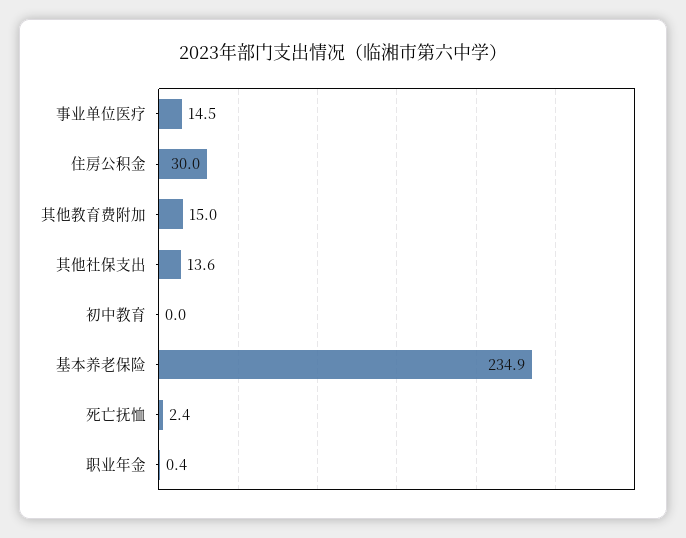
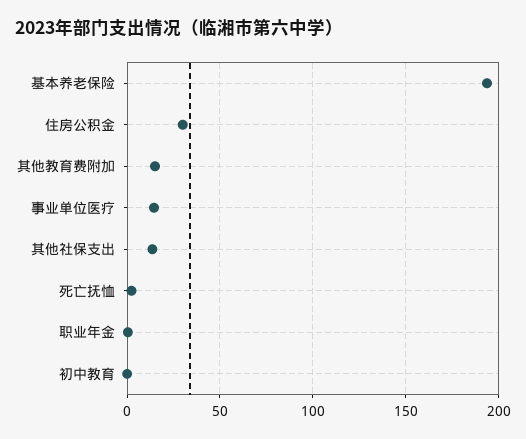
  {
    "事业单位医疗": 14.5,
    "住房公积金": 30,
    "其他教育费附加": 15,
    "其他社保支出": 13.6,
    "初中教育": 0,
-   "基本养老保险": 234.9,
+   "基本养老保险": 195,
    "死亡抚恤": 2.4,
    "职业年金": 0.4
  }

